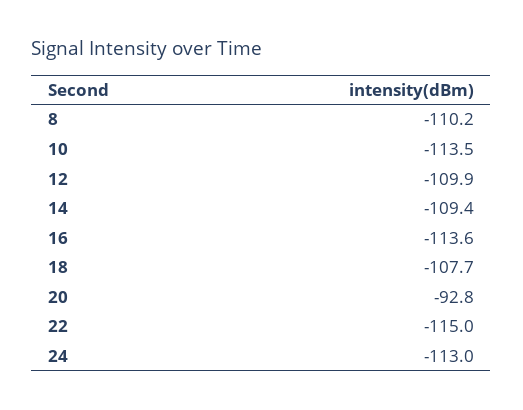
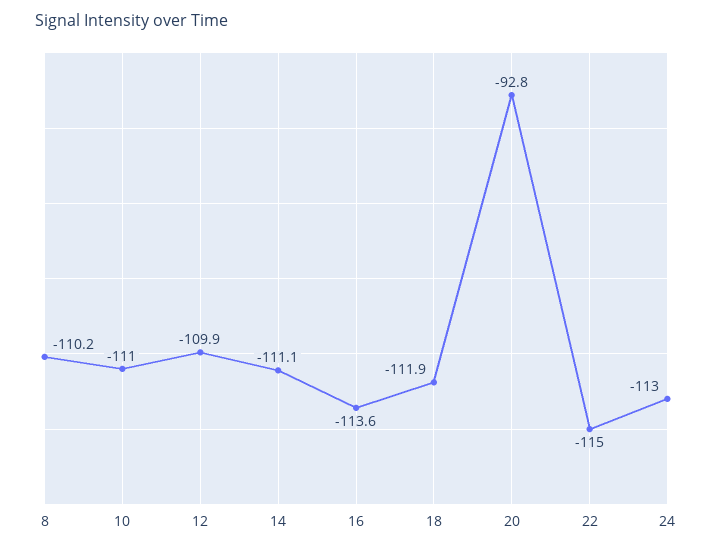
  {
    "8": -110.2,
-   "10": -113.5,
+   "10": -111,
    "12": -109.9,
-   "14": -109.4,
+   "14": -111.1,
    "16": -113.6,
-   "18": -107.7,
+   "18": -111.9,
    "20": -92.8,
    "22": -115,
    "24": -113
  }

